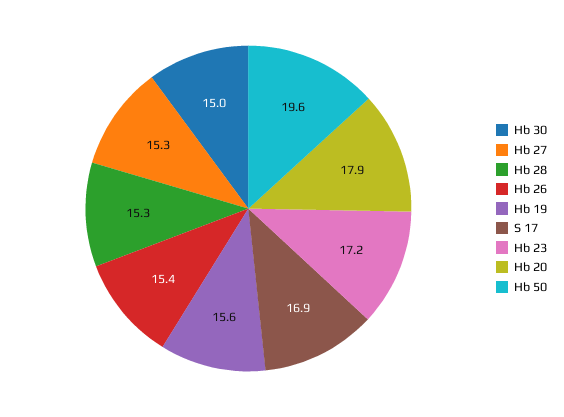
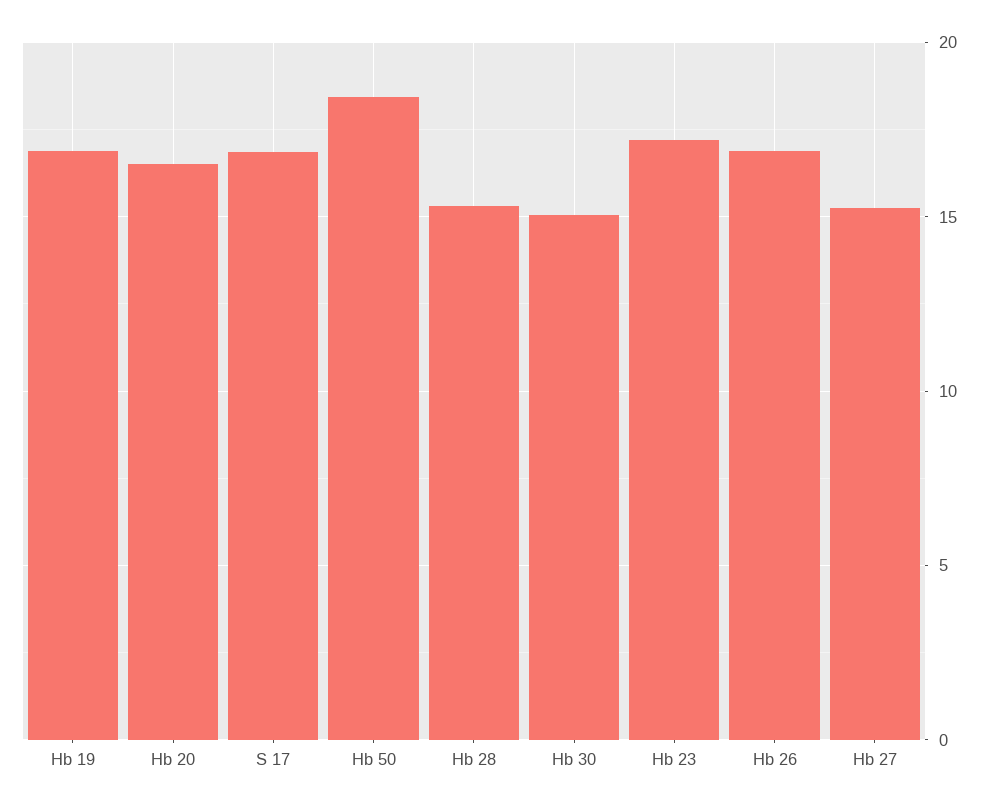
  {
    "Hb 30": 15,
    "Hb 27": 15.3,
    "Hb 28": 15.3,
-   "Hb 26": 15.4,
+   "Hb 26": 17,
-   "Hb 19": 15.6,
+   "Hb 19": 17,
    "S 17": 16.9,
    "Hb 23": 17.2,
-   "Hb 20": 17.9,
+   "Hb 20": 16.5,
-   "Hb 50": 19.6
+   "Hb 50": 18.5
  }

